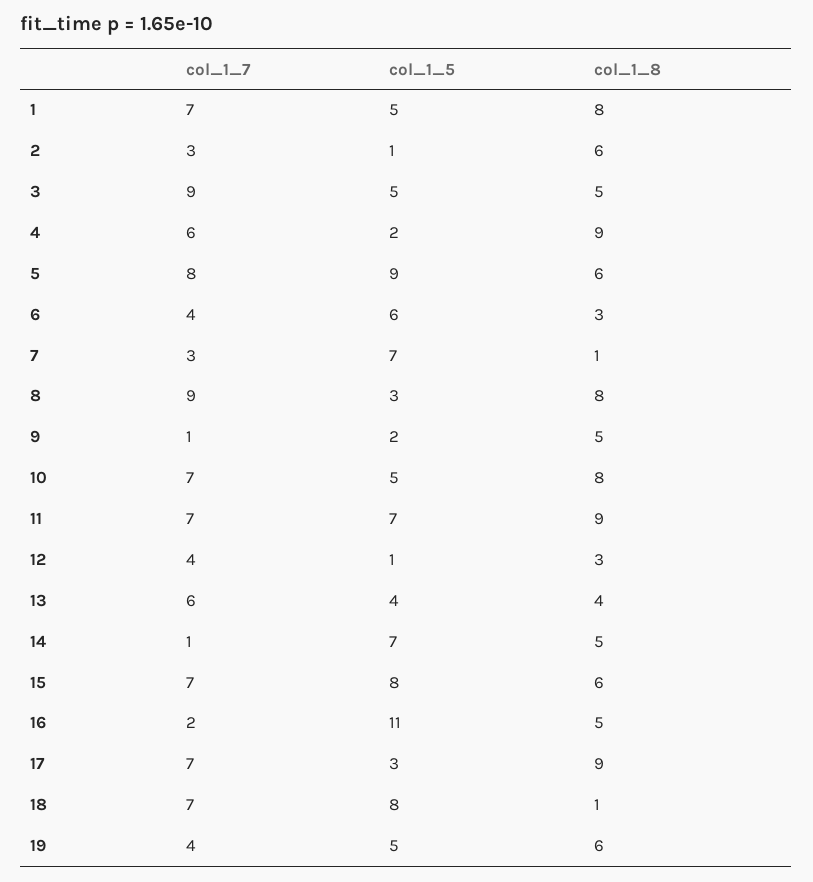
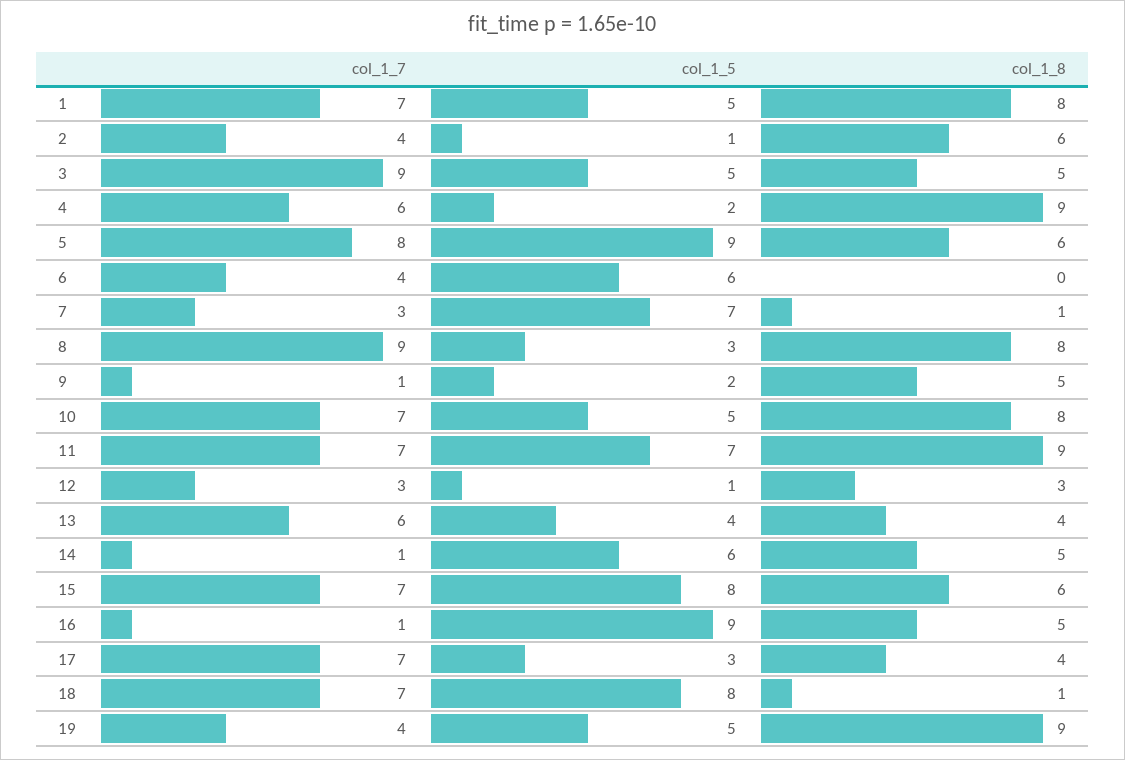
  {
    "col_1_7": {
      "1": 7,
-     "2": 3,
+     "2": 4,
      "3": 9,
      "4": 6,
      "5": 8,
      "6": 4,
      "7": 3,
      "8": 9,
      "9": 1,
      "10": 7,
      "11": 7,
-     "12": 4,
+     "12": 3,
      "13": 6,
      "14": 1,
      "15": 7,
-     "16": 2,
+     "16": 1,
      "17": 7,
      "18": 7,
      "19": 4
    },
    "col_1_5": {
      "1": 5,
      "2": 1,
      "3": 5,
      "4": 2,
      "5": 9,
      "6": 6,
      "7": 7,
      "8": 3,
      "9": 2,
      "10": 5,
      "11": 7,
      "12": 1,
      "13": 4,
-     "14": 7,
+     "14": 6,
      "15": 8,
-     "16": 11,
+     "16": 9,
      "17": 3,
      "18": 8,
      "19": 5
    },
    "col_1_8": {
      "1": 8,
      "2": 6,
      "3": 5,
      "4": 9,
      "5": 6,
-     "6": 3,
+     "6": 0,
      "7": 1,
      "8": 8,
      "9": 5,
      "10": 8,
      "11": 9,
      "12": 3,
      "13": 4,
      "14": 5,
      "15": 6,
      "16": 5,
-     "17": 9,
+     "17": 4,
      "18": 1,
-     "19": 6
+     "19": 9
    }
  }

